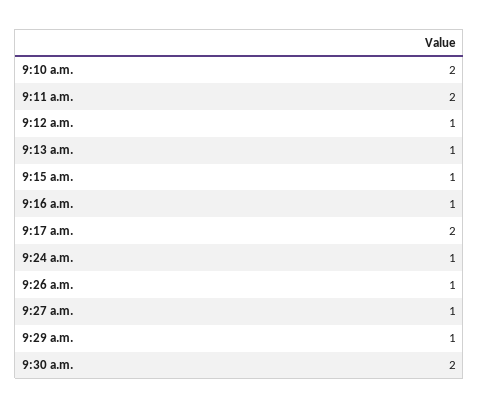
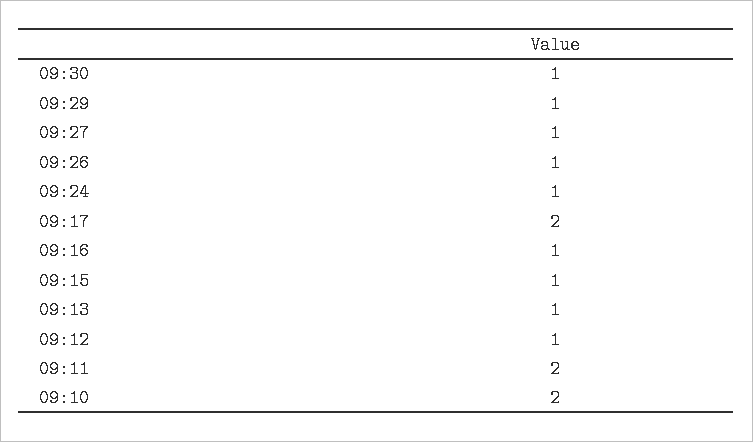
  {
    "9:10 a.m.": 2,
    "9:11 a.m.": 2,
    "9:12 a.m.": 1,
    "9:13 a.m.": 1,
    "9:15 a.m.": 1,
    "9:16 a.m.": 1,
    "9:17 a.m.": 2,
    "9:24 a.m.": 1,
    "9:26 a.m.": 1,
    "9:27 a.m.": 1,
    "9:29 a.m.": 1,
-   "9:30 a.m.": 2
+   "9:30 a.m.": 1
  }

